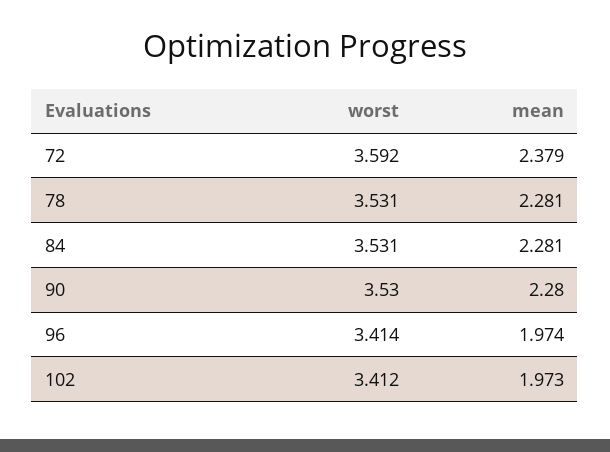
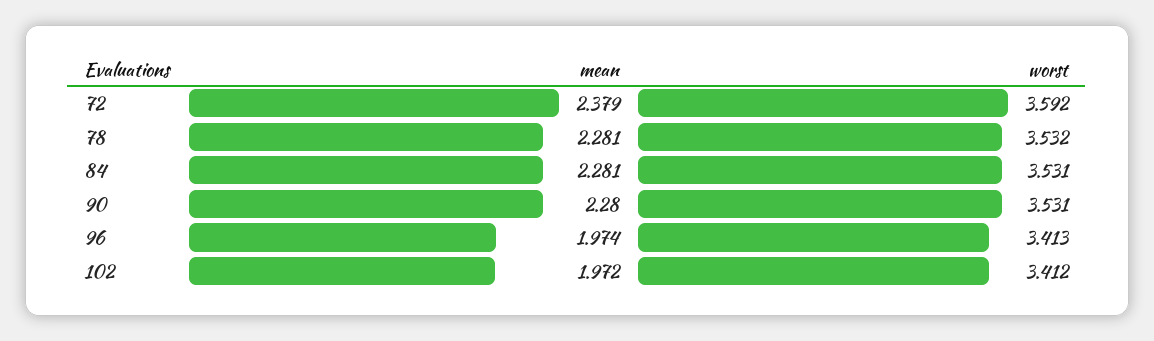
  {
    "worst": {
      "72": 3.592,
-     "78": 3.531,
+     "78": 3.532,
      "84": 3.531,
-     "90": 3.53,
+     "90": 3.531,
-     "96": 3.414,
+     "96": 3.413,
      "102": 3.412
    },
    "mean": {
      "72": 2.379,
      "78": 2.281,
      "84": 2.281,
      "90": 2.28,
      "96": 1.974,
-     "102": 1.973
+     "102": 1.972
    }
  }

